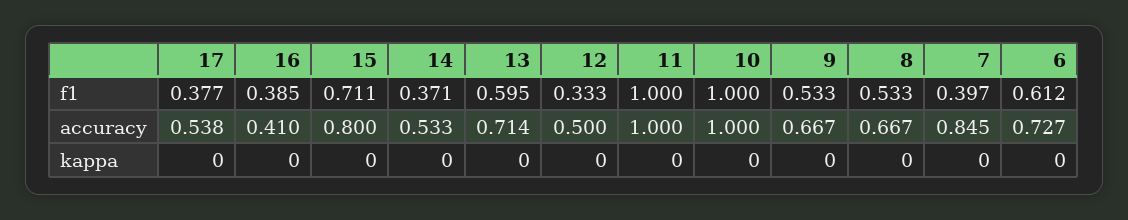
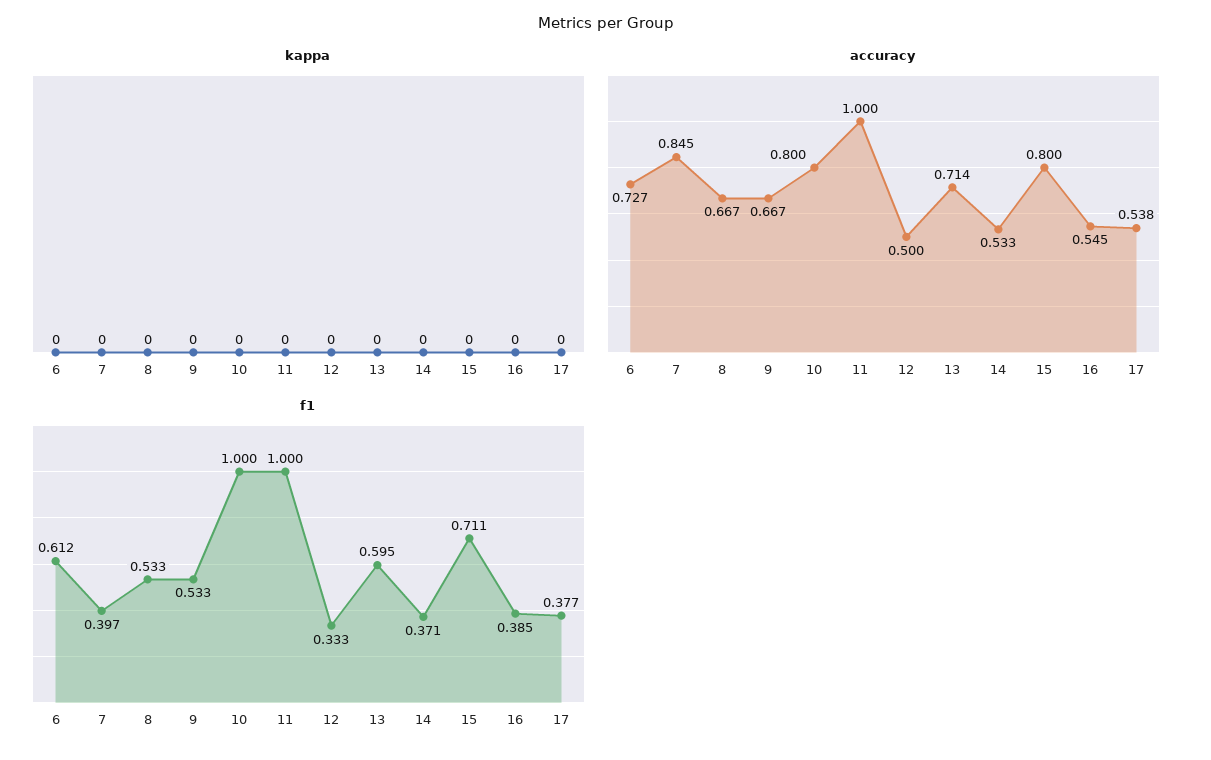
  {
    "f1": {
      "17": 0.377,
      "16": 0.385,
      "15": 0.711,
      "14": 0.371,
      "13": 0.595,
      "12": 0.333,
      "11": 1,
      "10": 1,
      "9": 0.533,
      "8": 0.533,
      "7": 0.397,
      "6": 0.612
    },
    "accuracy": {
      "17": 0.538,
-     "16": 0.41,
+     "16": 0.545,
      "15": 0.8,
      "14": 0.533,
      "13": 0.714,
      "12": 0.5,
      "11": 1,
-     "10": 1,
+     "10": 0.8,
      "9": 0.667,
      "8": 0.667,
      "7": 0.845,
      "6": 0.727
    },
    "kappa": {
      "17": 0,
      "16": 0,
      "15": 0,
      "14": 0,
      "13": 0,
      "12": 0,
      "11": 0,
      "10": 0,
      "9": 0,
      "8": 0,
      "7": 0,
      "6": 0
    }
  }

